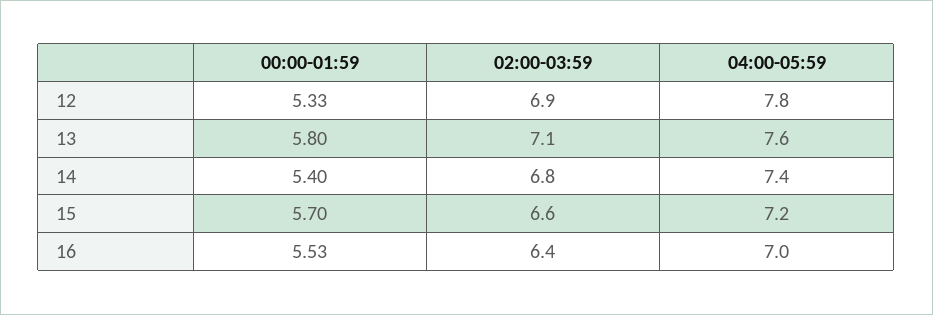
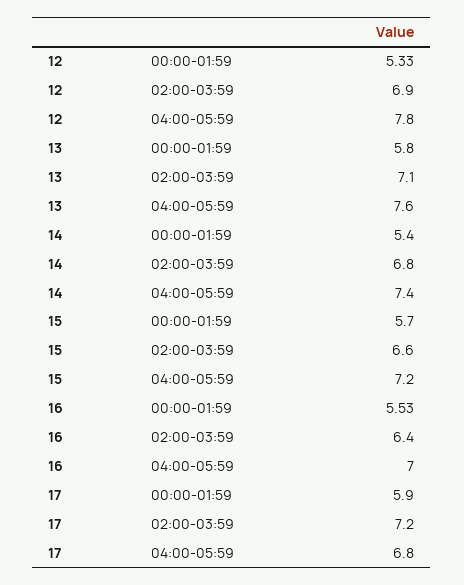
  {
    "00:00-01:59": {
      "12": 5.33,
      "13": 5.8,
      "14": 5.4,
      "15": 5.7,
-     "16": 5.53
+     "16": 5.53,
+     "17": 5.9
    },
    "02:00-03:59": {
      "12": 6.9,
      "13": 7.1,
      "14": 6.8,
      "15": 6.6,
-     "16": 6.4
+     "16": 6.4,
+     "17": 7.2
    },
    "04:00-05:59": {
      "12": 7.8,
      "13": 7.6,
      "14": 7.4,
      "15": 7.2,
-     "16": 7
+     "16": 7,
+     "17": 6.8
    }
  }

